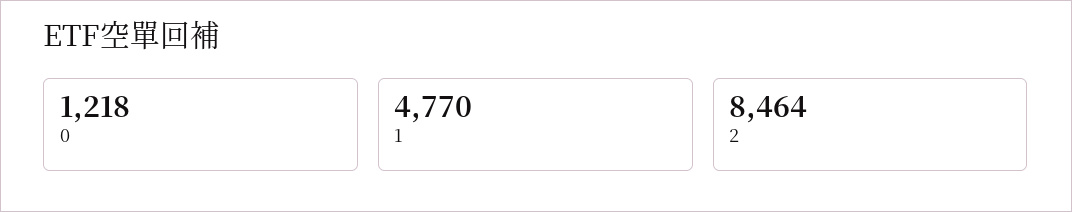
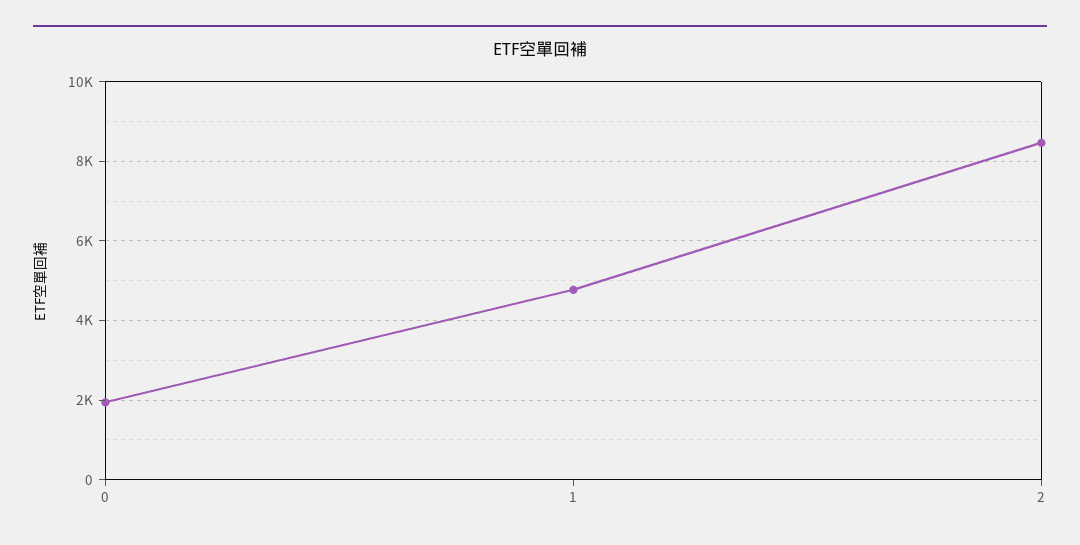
  {
-   "0": 1218,
+   "0": 2000,
    "1": 4770,
    "2": 8464
  }

